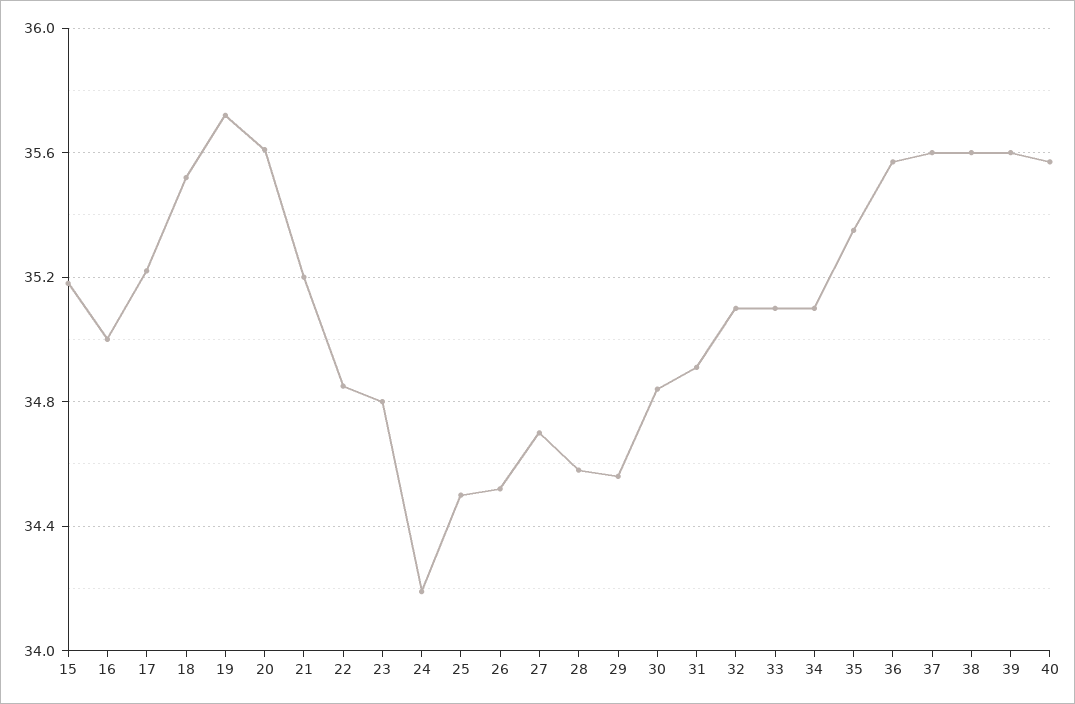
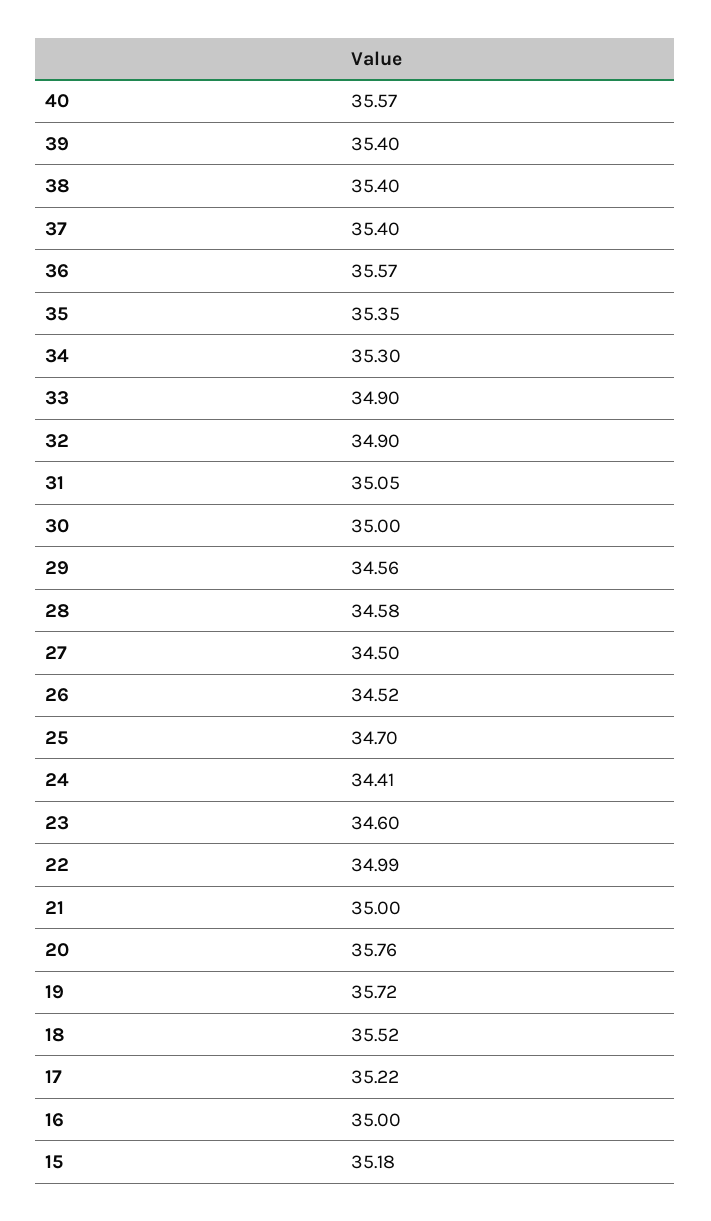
  {
    "15": 35.18,
    "16": 35,
    "17": 35.22,
    "18": 35.52,
    "19": 35.72,
-   "20": 35.6,
+   "20": 35.76,
-   "21": 35.2,
+   "21": 35,
-   "22": 34.85,
+   "22": 34.99,
-   "23": 34.8,
+   "23": 34.6,
-   "24": 34.2,
+   "24": 34.41,
-   "25": 34.5,
+   "25": 34.7,
    "26": 34.52,
-   "27": 34.7,
+   "27": 34.5,
    "28": 34.58,
    "29": 34.56,
-   "30": 34.85,
+   "30": 35,
-   "31": 34.9,
+   "31": 35.05,
-   "32": 35.1,
+   "32": 34.9,
-   "33": 35.1,
+   "33": 34.9,
-   "34": 35.1,
+   "34": 35.3,
    "35": 35.35,
    "36": 35.57,
-   "37": 35.6,
+   "37": 35.4,
-   "38": 35.6,
+   "38": 35.4,
-   "39": 35.6,
+   "39": 35.4,
    "40": 35.57
  }

